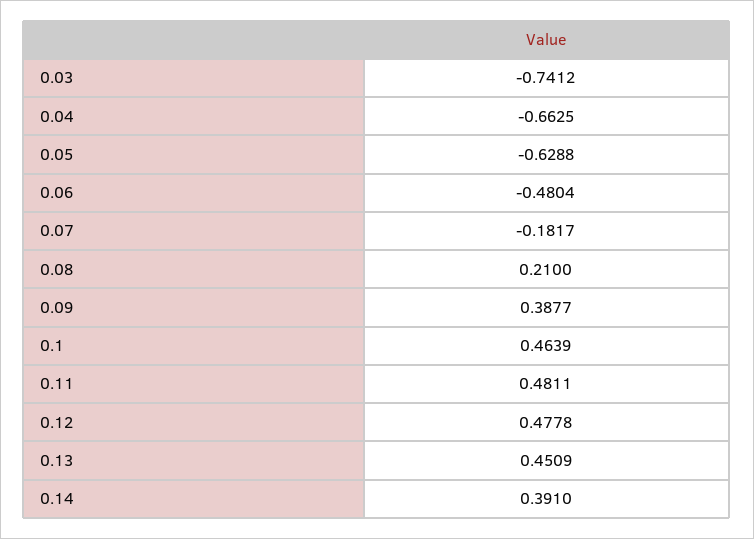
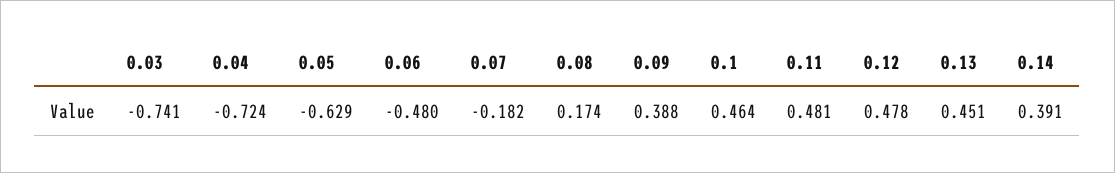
  {
    "0.03": -0.7412,
-   "0.04": -0.6625,
+   "0.04": -0.724,
    "0.05": -0.6288,
    "0.06": -0.4804,
    "0.07": -0.1817,
-   "0.08": 0.21,
+   "0.08": 0.174,
    "0.09": 0.3877,
    "0.1": 0.4639,
    "0.11": 0.4811,
    "0.12": 0.4778,
    "0.13": 0.4509,
    "0.14": 0.391
  }

